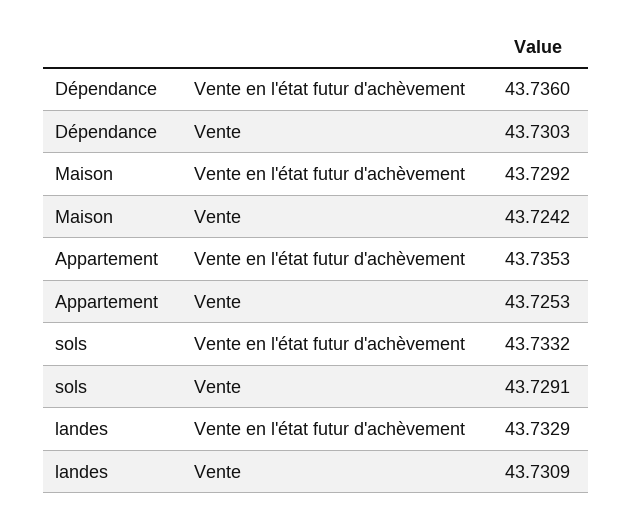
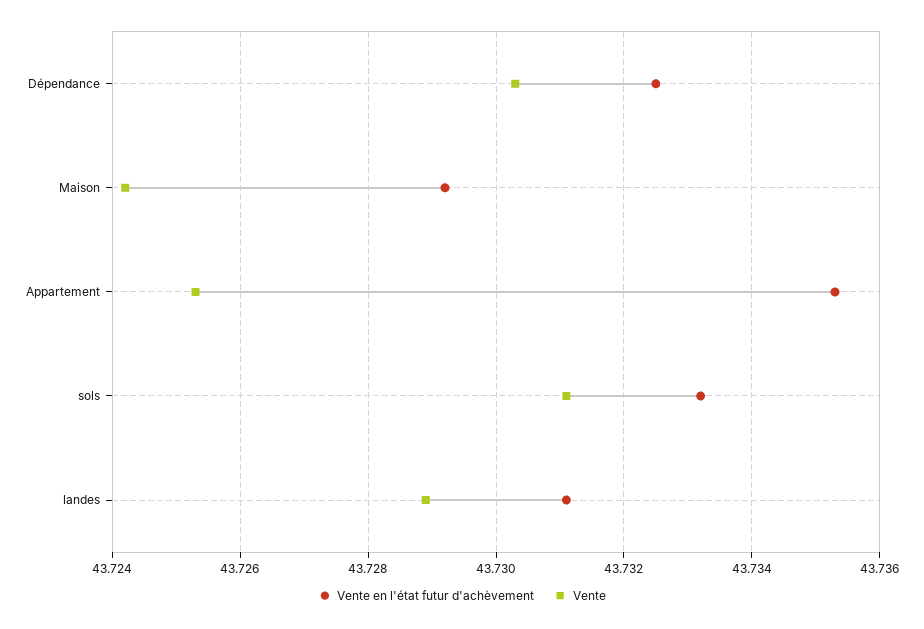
  {
    "Vente en l'état futur d'achèvement": {
-     "Dépendance": 43.736,
+     "Dépendance": 43.7325,
      "Maison": 43.7292,
      "Appartement": 43.7353,
      "sols": 43.7332,
-     "landes": 43.7329
+     "landes": 43.731
    },
    "Vente": {
      "Dépendance": 43.7303,
      "Maison": 43.7242,
      "Appartement": 43.7253,
-     "sols": 43.7291,
+     "sols": 43.731,
-     "landes": 43.7309
+     "landes": 43.729
    }
  }

